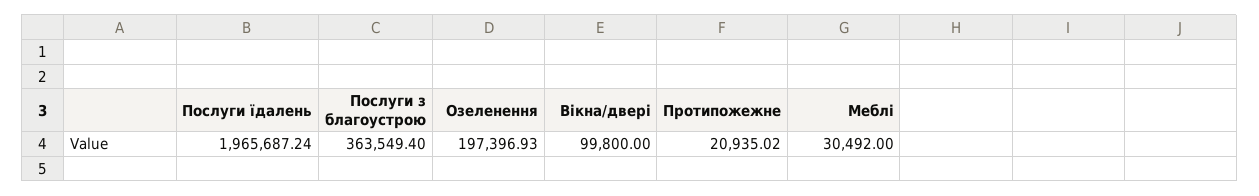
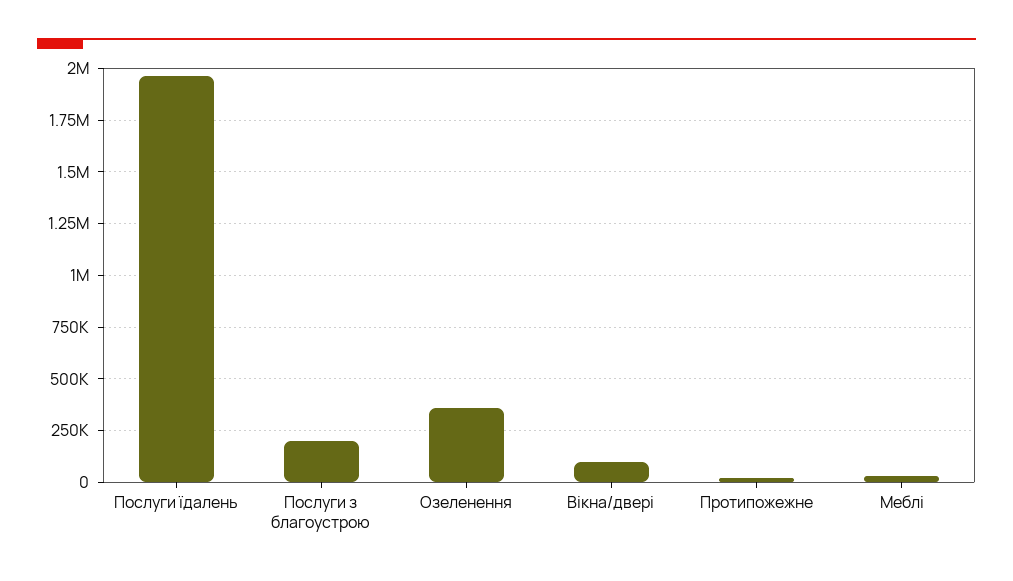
  {
    "Послуги їдалень": 1965687.24,
-   "Послуги з благоустрою": 363549.4,
+   "Послуги з благоустрою": 200000,
-   "Озеленення": 197396.93,
+   "Озеленення": 350000,
    "Вікна/двері": 99800,
    "Протипожежне": 20935.02,
    "Меблі": 30492
  }

